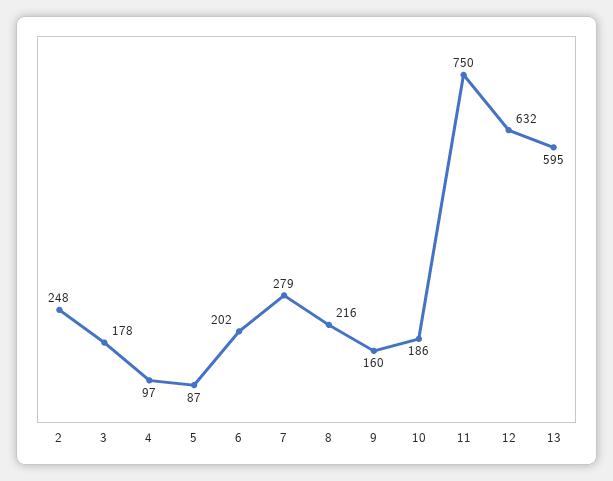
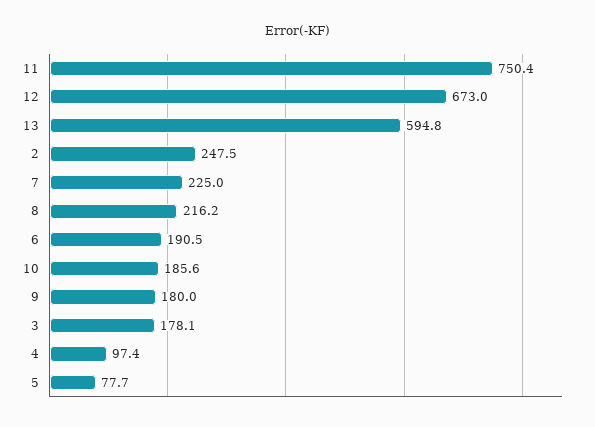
  {
    "2": 247.5,
    "3": 178.1,
    "4": 97.4,
-   "5": 87,
+   "5": 77.7,
-   "6": 202,
+   "6": 190.5,
-   "7": 279,
+   "7": 225,
    "8": 216.2,
-   "9": 160,
+   "9": 180,
    "10": 185.6,
    "11": 750.4,
-   "12": 632,
+   "12": 673,
    "13": 594.8
  }

